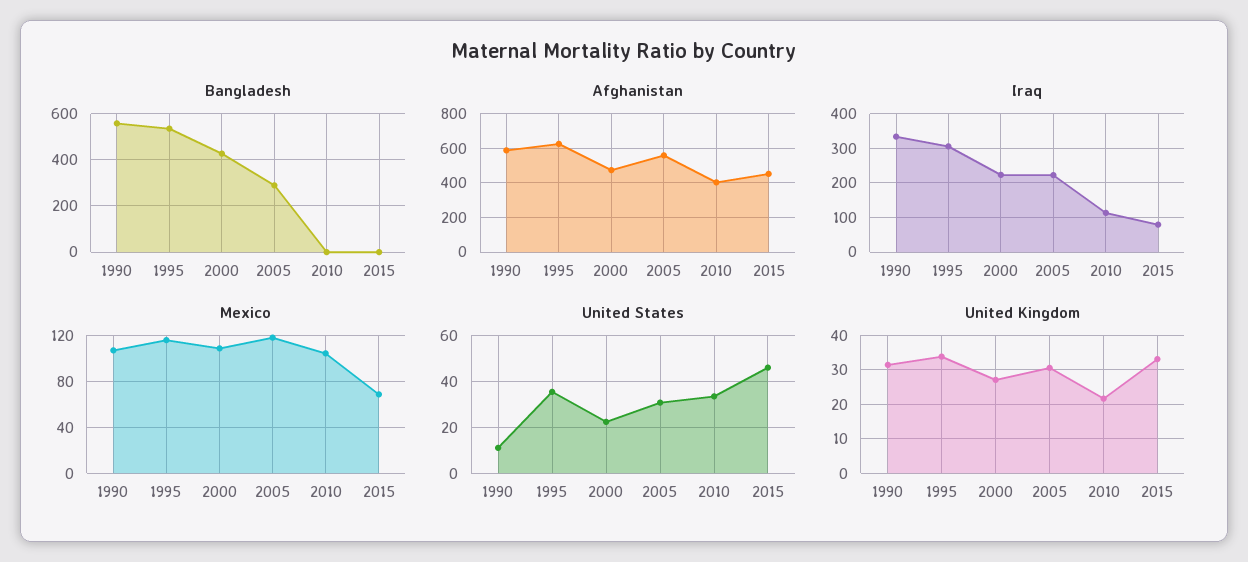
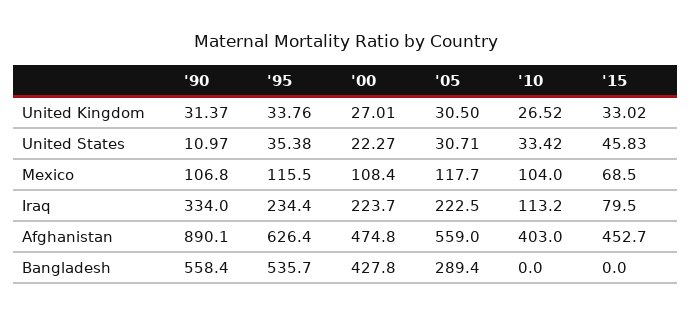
  {
    "Bangladesh": {
      "1990": 558.4,
      "1995": 535.7,
      "2000": 427.8,
      "2005": 289.4,
      "2010": 0,
      "2015": 0
    },
    "Afghanistan": {
-     "1990": 600,
+     "1990": 890.1,
      "1995": 626.4,
      "2000": 474.8,
      "2005": 559,
      "2010": 403,
      "2015": 452.7
    },
    "Iraq": {
      "1990": 334,
-     "1995": 300,
+     "1995": 234.4,
      "2000": 223.7,
      "2005": 222.5,
      "2010": 113.2,
      "2015": 79.5
    },
    "Mexico": {
      "1990": 106.8,
      "1995": 115.5,
      "2000": 108.4,
      "2005": 117.7,
      "2010": 104,
      "2015": 68.5
    },
    "United States": {
      "1990": 10.97,
      "1995": 35.38,
      "2000": 22.27,
      "2005": 30.71,
      "2010": 33.42,
      "2015": 45.83
    },
    "United Kingdom": {
      "1990": 31.37,
      "1995": 33.76,
      "2000": 27.01,
      "2005": 30.5,
-     "2010": 22,
+     "2010": 26.52,
      "2015": 33.02
    }
  }

